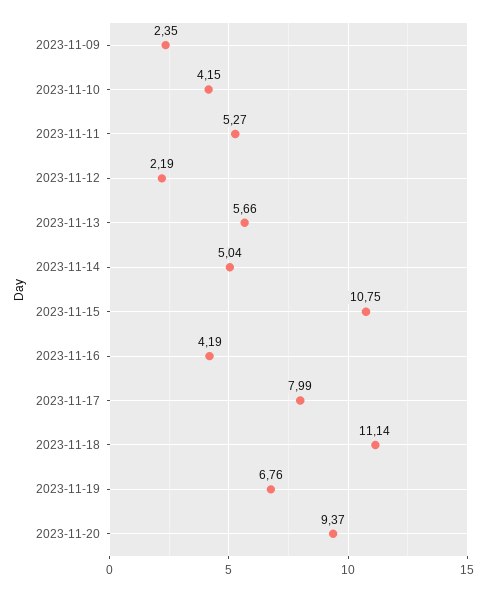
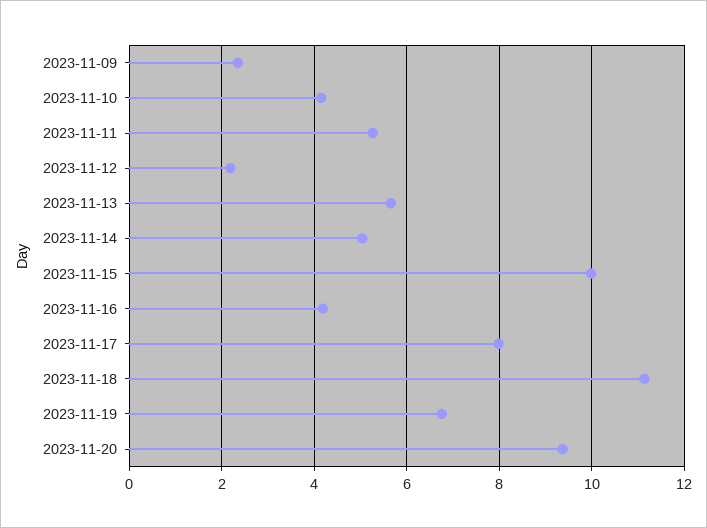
  {
    "2023-11-09": 2.35,
    "2023-11-10": 4.15,
    "2023-11-11": 5.27,
    "2023-11-12": 2.19,
    "2023-11-13": 5.66,
    "2023-11-14": 5.04,
-   "2023-11-15": 10.75,
+   "2023-11-15": 10,
    "2023-11-16": 4.19,
    "2023-11-17": 7.99,
    "2023-11-18": 11.14,
    "2023-11-19": 6.76,
    "2023-11-20": 9.37
  }

